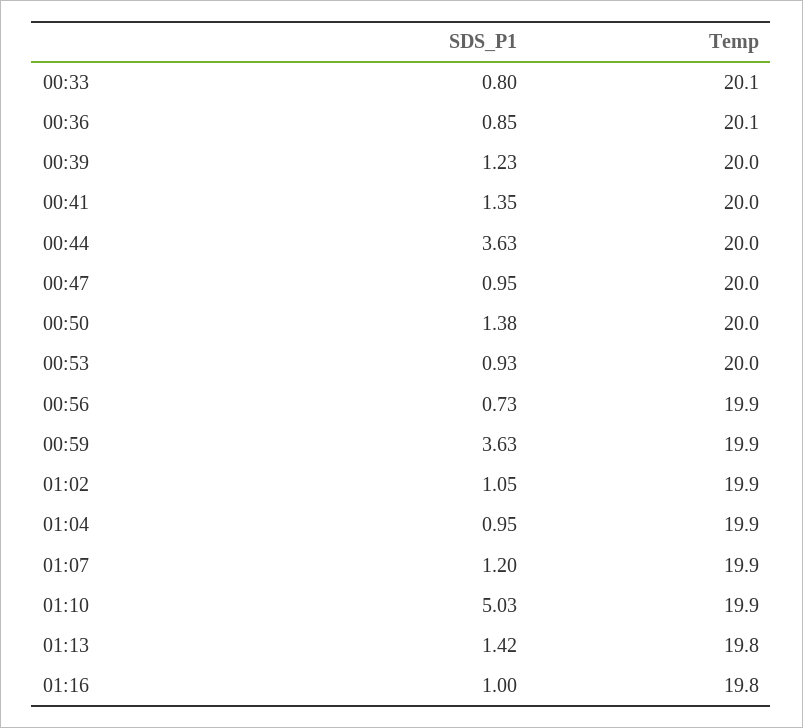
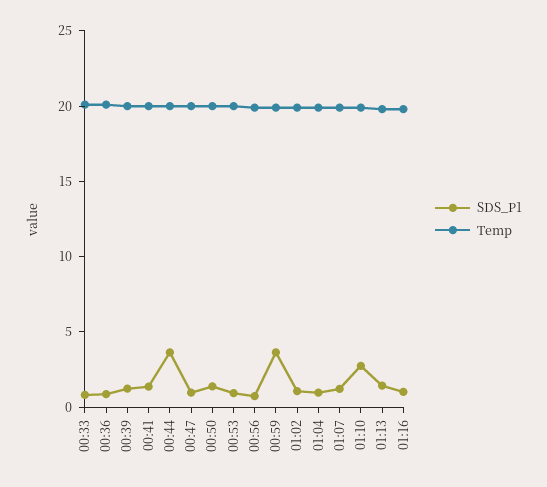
  {
    "SDS_P1": {
      "00:33": 0.8,
      "00:36": 0.85,
      "00:39": 1.23,
      "00:41": 1.35,
      "00:44": 3.63,
      "00:47": 0.95,
      "00:50": 1.38,
      "00:53": 0.93,
      "00:56": 0.73,
      "00:59": 3.63,
      "01:02": 1.05,
      "01:04": 0.95,
      "01:07": 1.2,
-     "01:10": 5.03,
+     "01:10": 3,
      "01:13": 1.42,
      "01:16": 1
    },
    "Temp": {
      "00:33": 20.1,
      "00:36": 20.1,
      "00:39": 20,
      "00:41": 20,
      "00:44": 20,
      "00:47": 20,
      "00:50": 20,
      "00:53": 20,
      "00:56": 19.9,
      "00:59": 19.9,
      "01:02": 19.9,
      "01:04": 19.9,
      "01:07": 19.9,
      "01:10": 19.9,
      "01:13": 19.8,
      "01:16": 19.8
    }
  }

